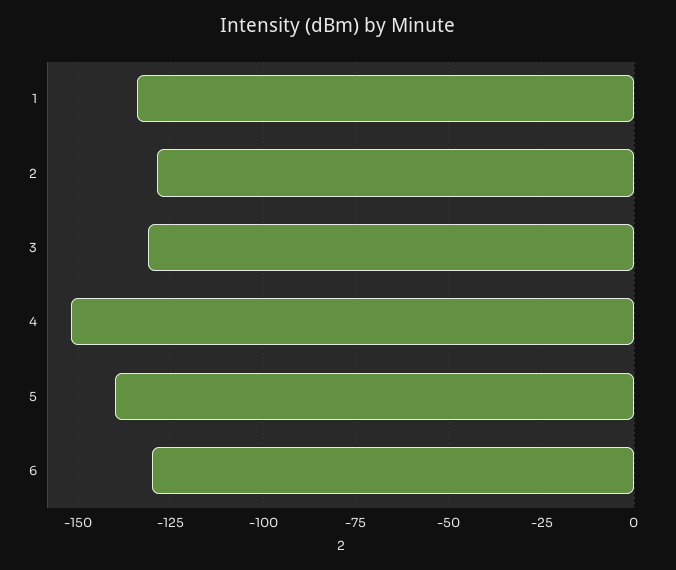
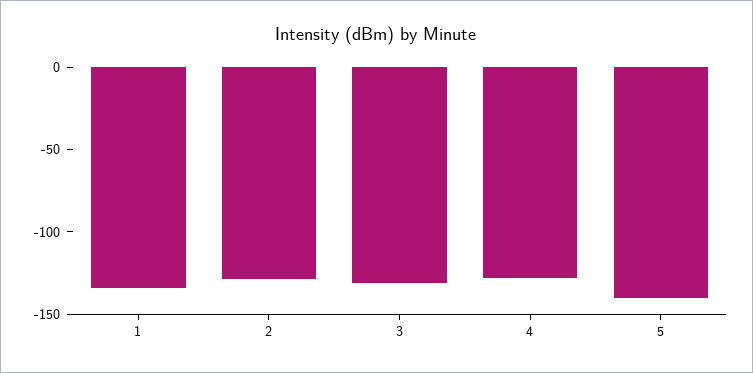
  {
    "1": -135,
    "2": -130,
    "3": -130,
-   "4": -152.5,
+   "4": -130,
-   "5": -140,
+   "5": -140
-   "6": -130
  }

